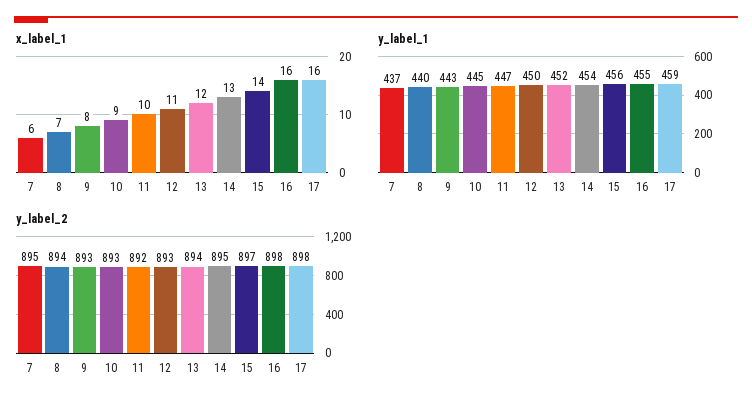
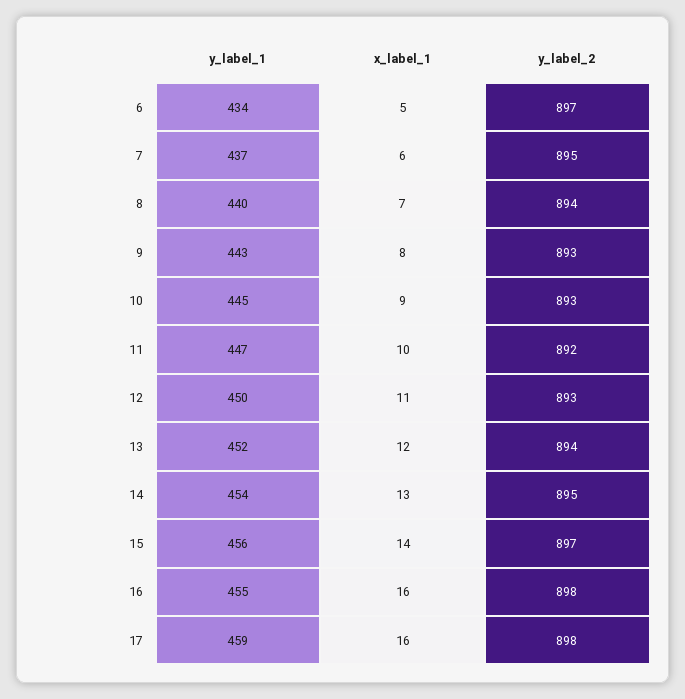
  {
    "x_label_1": {
      "7": 6,
      "8": 7,
      "9": 8,
      "10": 9,
      "11": 10,
      "12": 11,
      "13": 12,
      "14": 13,
      "15": 14,
      "16": 16,
-     "17": 16
+     "17": 16,
+     "6": 5
    },
    "y_label_1": {
      "7": 437,
      "8": 440,
      "9": 443,
      "10": 445,
      "11": 447,
      "12": 450,
      "13": 452,
      "14": 454,
      "15": 456,
      "16": 455,
-     "17": 459
+     "17": 459,
+     "6": 434
    },
    "y_label_2": {
      "7": 895,
      "8": 894,
      "9": 893,
      "10": 893,
      "11": 892,
      "12": 893,
      "13": 894,
      "14": 895,
      "15": 897,
      "16": 898,
-     "17": 898
+     "17": 898,
+     "6": 897
    }
  }

